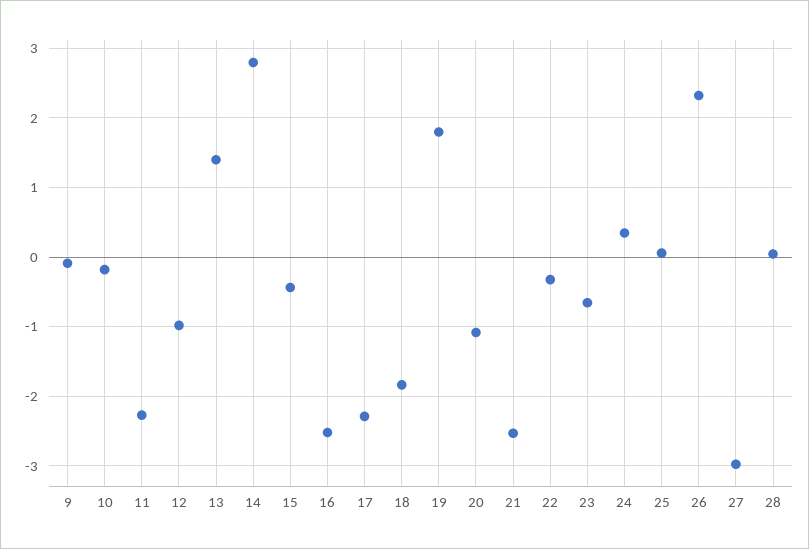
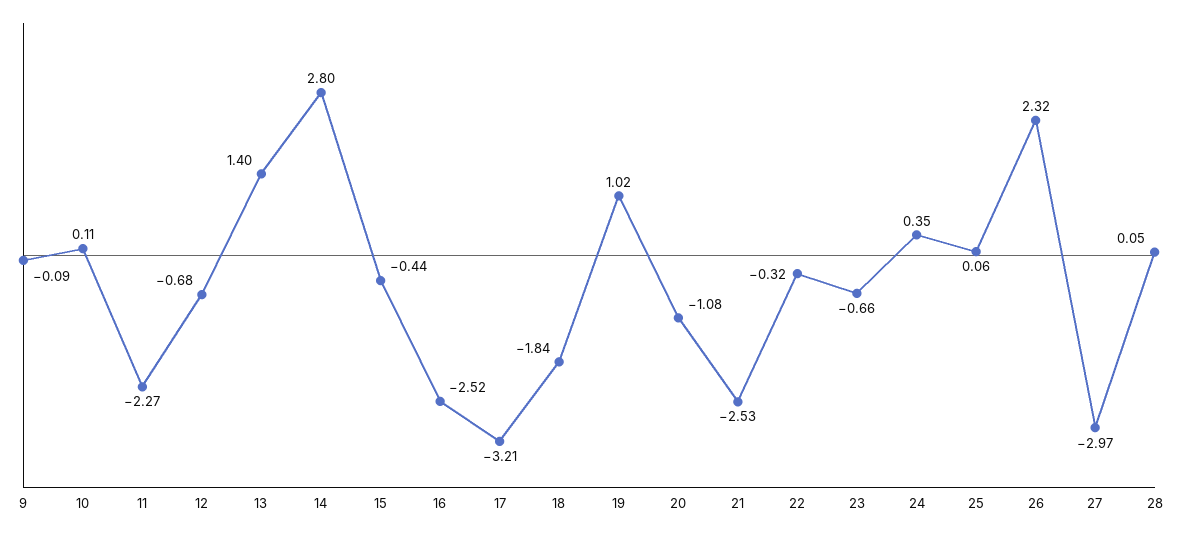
  {
    "9": -0.09,
-   "10": -0.2,
+   "10": 0.11,
    "11": -2.27,
-   "12": -1,
+   "12": -0.68,
    "13": 1.4,
    "14": 2.8,
    "15": -0.44,
    "16": -2.52,
-   "17": -2.3,
+   "17": -3.21,
    "18": -1.84,
-   "19": 1.8,
+   "19": 1.02,
    "20": -1.08,
    "21": -2.53,
    "22": -0.32,
    "23": -0.66,
    "24": 0.35,
    "25": 0.06,
    "26": 2.32,
    "27": -2.97,
    "28": 0.05
  }

